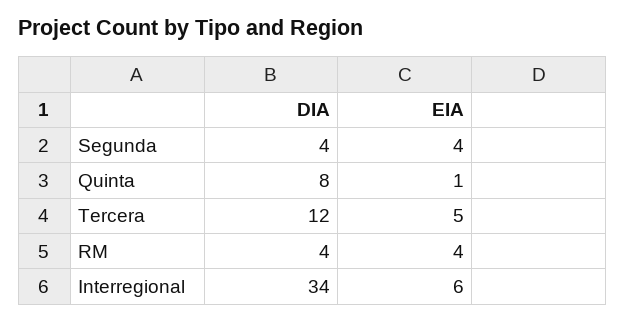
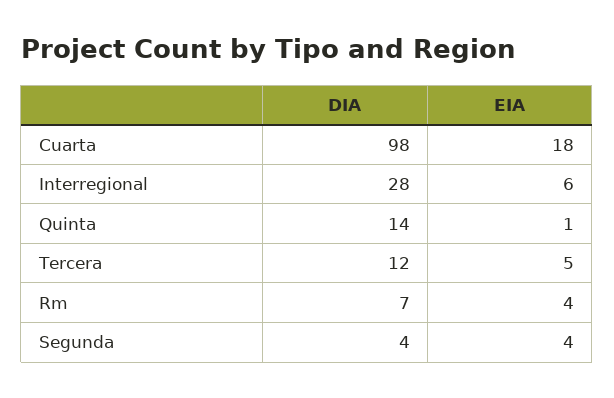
  {
    "DIA": {
      "Segunda": 4,
-     "Quinta": 8,
+     "Quinta": 14,
      "Tercera": 12,
-     "RM": 4,
+     "RM": 7,
-     "Interregional": 34
+     "Interregional": 28,
+     "Cuarta": 98
    },
    "EIA": {
      "Segunda": 4,
      "Quinta": 1,
      "Tercera": 5,
      "RM": 4,
-     "Interregional": 6
+     "Interregional": 6,
+     "Cuarta": 18
    }
  }

